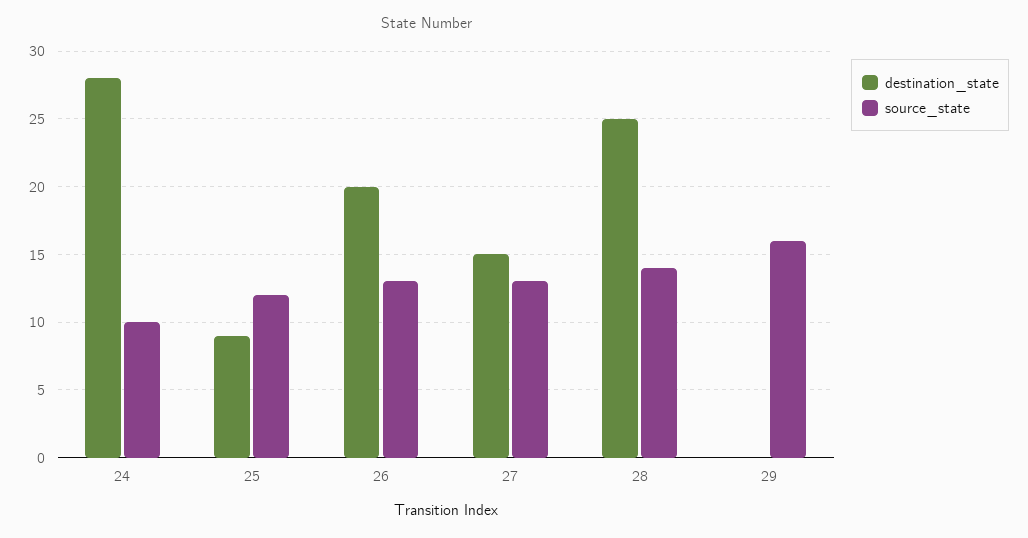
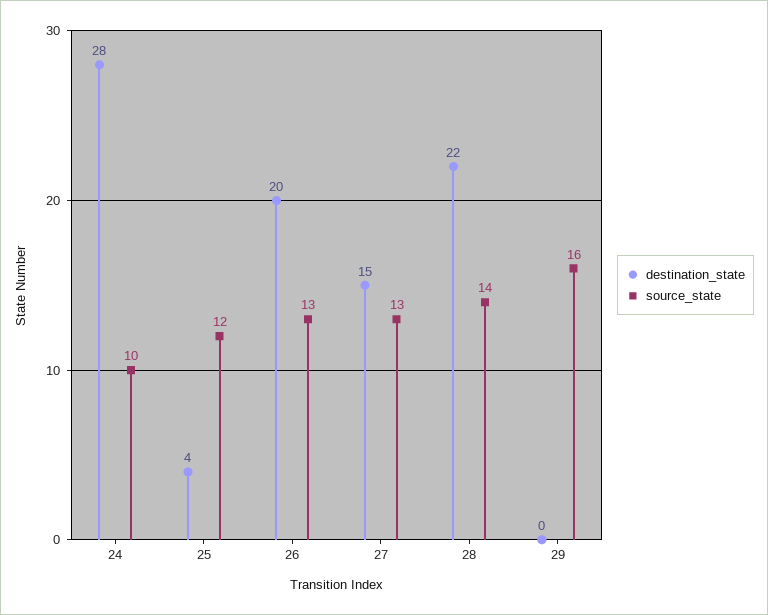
  {
    "destination_state": {
      "24": 28,
-     "25": 9,
+     "25": 4,
      "26": 20,
      "27": 15,
-     "28": 25,
+     "28": 22,
      "29": 0
    },
    "source_state": {
      "24": 10,
      "25": 12,
      "26": 13,
      "27": 13,
      "28": 14,
      "29": 16
    }
  }

